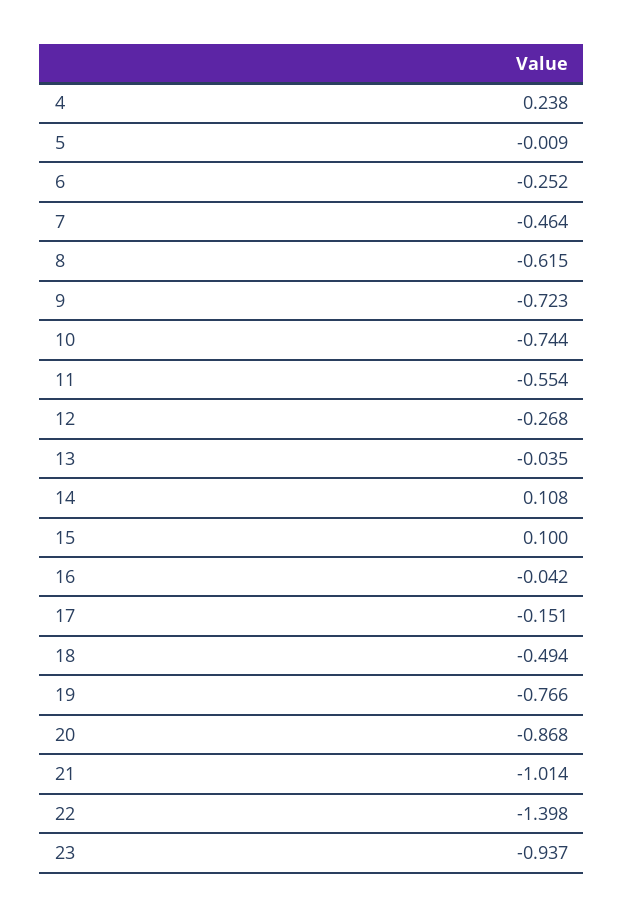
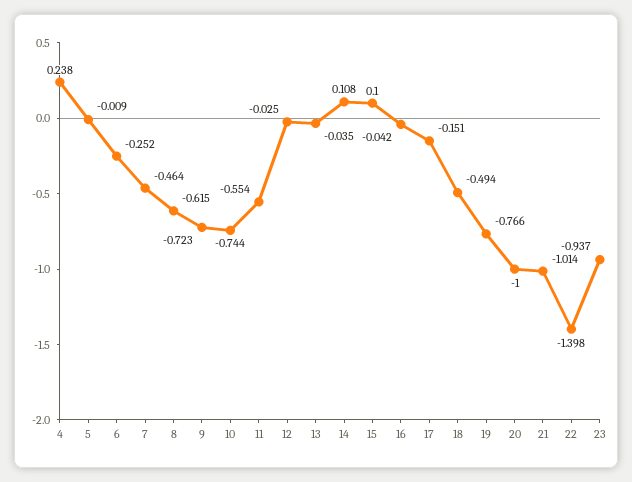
  {
    "4": 0.238,
    "5": -0.009,
    "6": -0.252,
    "7": -0.464,
    "8": -0.615,
    "9": -0.723,
    "10": -0.744,
    "11": -0.554,
-   "12": -0.268,
+   "12": -0.025,
    "13": -0.035,
    "14": 0.108,
    "15": 0.1,
    "16": -0.042,
    "17": -0.151,
    "18": -0.494,
    "19": -0.766,
-   "20": -0.868,
+   "20": -1,
    "21": -1.014,
    "22": -1.398,
    "23": -0.937
  }

